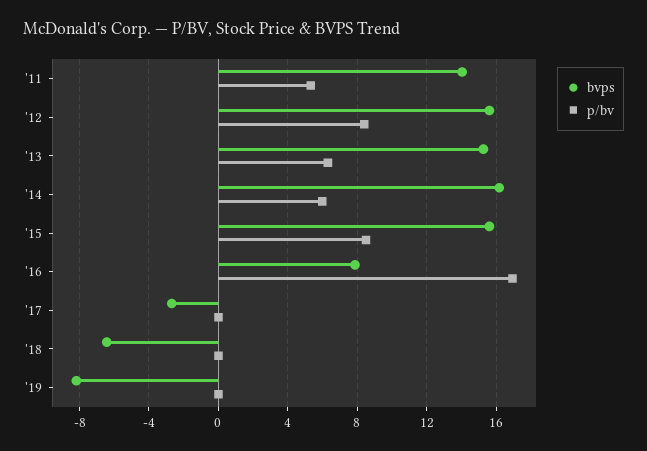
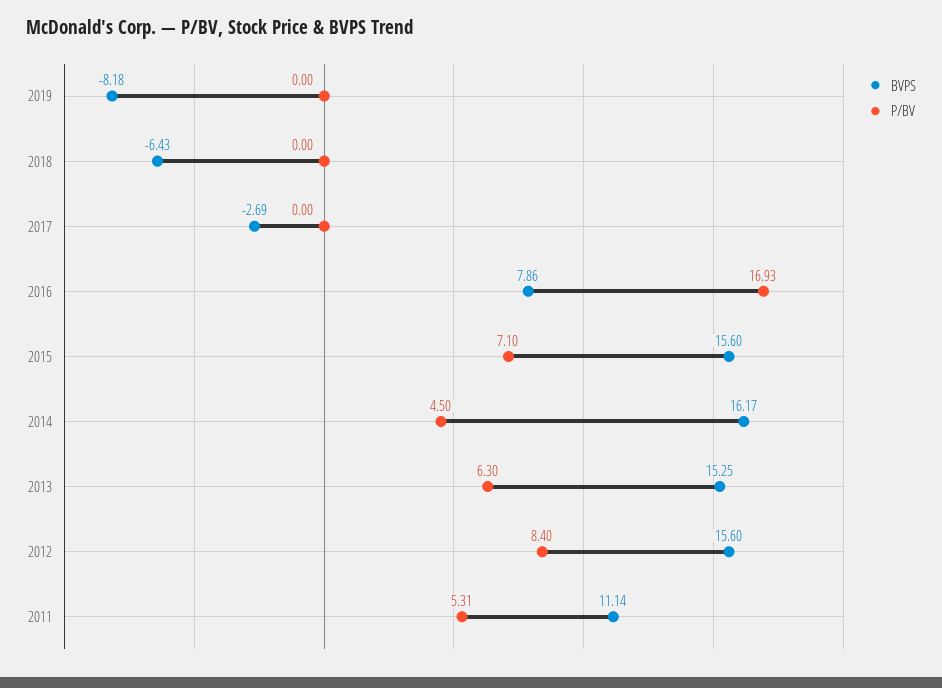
  {
    "bvps": {
-     "'11": 14,
+     "'11": 11.14,
      "'12": 15.6,
      "'13": 15.25,
      "'14": 16.17,
      "'15": 15.6,
      "'16": 7.86,
      "'17": -2.69,
      "'18": -6.43,
      "'19": -8.18
    },
    "p/bv": {
      "'11": 5.31,
      "'12": 8.4,
      "'13": 6.3,
-     "'14": 6,
+     "'14": 4.5,
-     "'15": 8.5,
+     "'15": 7.1,
      "'16": 16.93,
      "'17": 0,
      "'18": 0,
      "'19": 0
    }
  }

